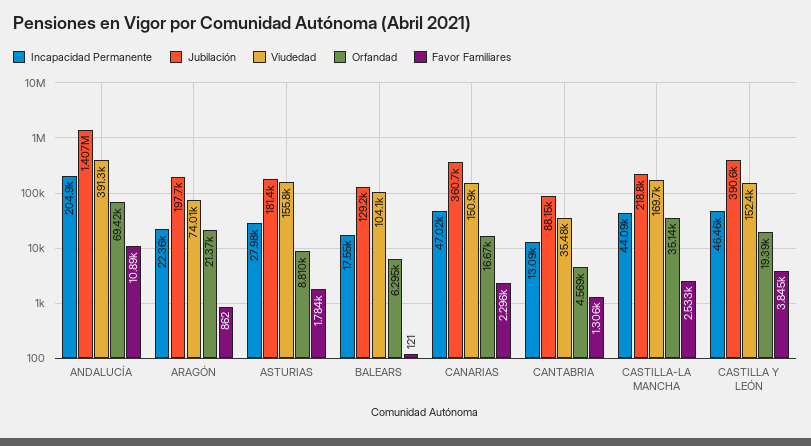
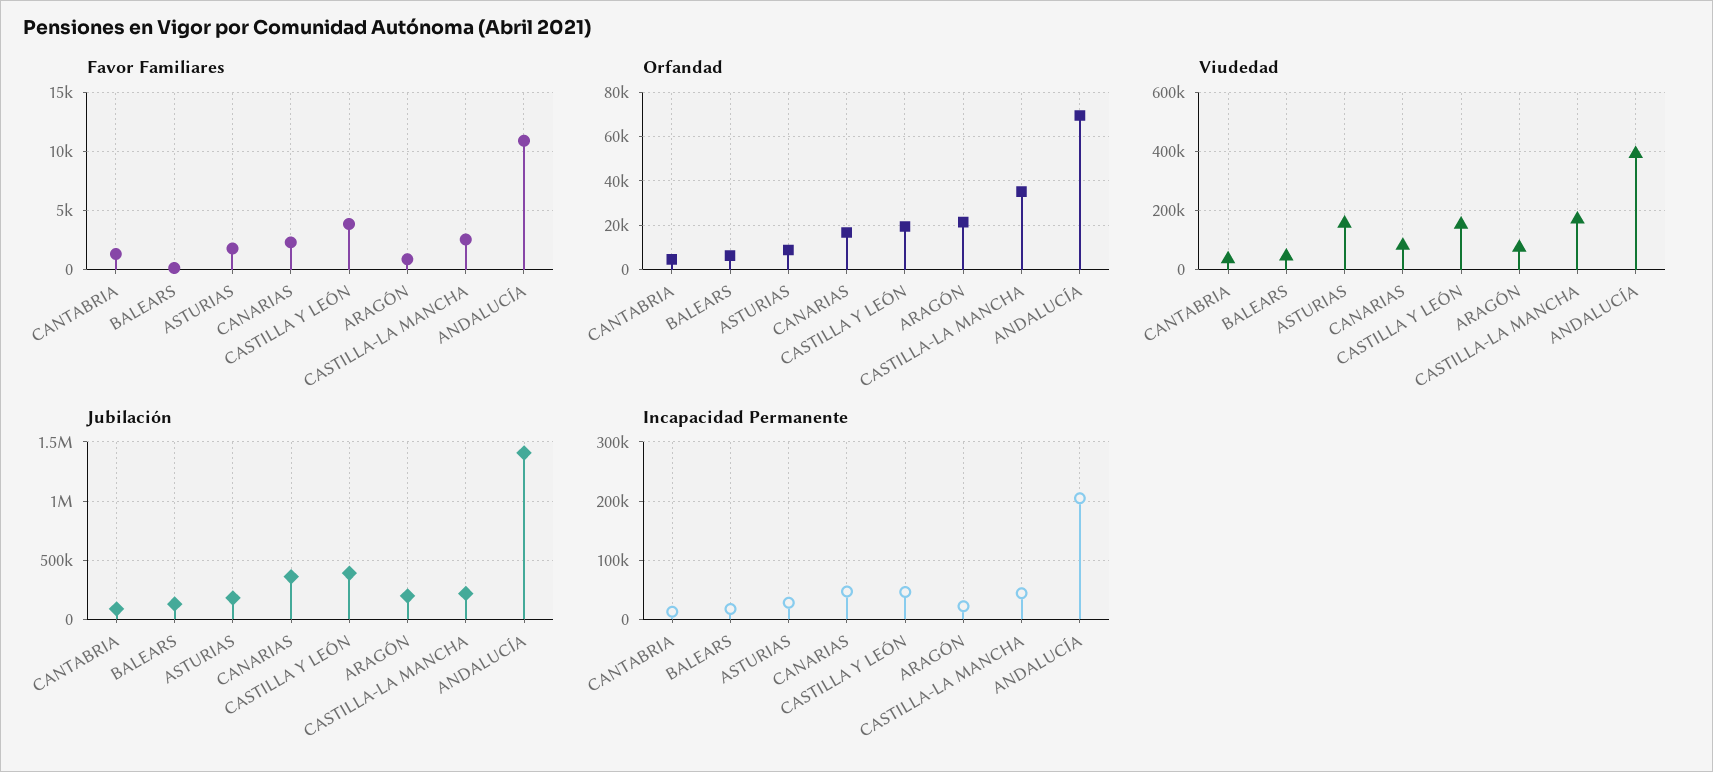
  {
    "Incapacidad Permanente": {
      "ANDALUCÍA": 204900,
      "ARAGÓN": 22360,
      "ASTURIAS": 27980,
      "BALEARS": 17550,
      "CANARIAS": 47020,
      "CANTABRIA": 13090,
      "CASTILLA-LA MANCHA": 44090,
      "CASTILLA Y LEÓN": 46460
    },
    "Jubilación": {
      "ANDALUCÍA": 1407000,
      "ARAGÓN": 197700,
      "ASTURIAS": 181400,
      "BALEARS": 129200,
      "CANARIAS": 360700,
      "CANTABRIA": 88150,
      "CASTILLA-LA MANCHA": 218800,
      "CASTILLA Y LEÓN": 390600
    },
    "Viudedad": {
      "ANDALUCÍA": 391300,
      "ARAGÓN": 74010,
      "ASTURIAS": 155800,
-     "BALEARS": 104100,
+     "BALEARS": 50000,
-     "CANARIAS": 150900,
+     "CANARIAS": 75000,
      "CANTABRIA": 35480,
      "CASTILLA-LA MANCHA": 169700,
      "CASTILLA Y LEÓN": 152400
    },
    "Orfandad": {
      "ANDALUCÍA": 69420,
      "ARAGÓN": 21370,
      "ASTURIAS": 8810,
      "BALEARS": 6295,
      "CANARIAS": 16670,
      "CANTABRIA": 4569,
      "CASTILLA-LA MANCHA": 35140,
      "CASTILLA Y LEÓN": 19390
    },
    "Favor Familiares": {
      "ANDALUCÍA": 10890,
      "ARAGÓN": 862,
      "ASTURIAS": 1784,
      "BALEARS": 121,
      "CANARIAS": 2296,
      "CANTABRIA": 1306,
      "CASTILLA-LA MANCHA": 2533,
      "CASTILLA Y LEÓN": 3845
    }
  }

